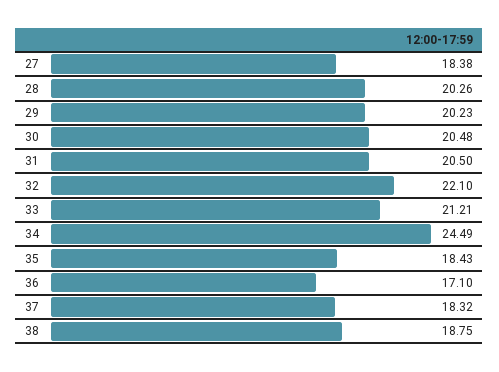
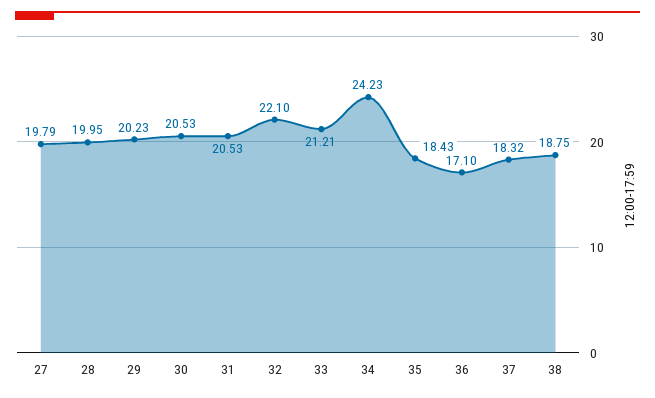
  {
-   "27": 18.38,
+   "27": 19.79,
-   "28": 20.26,
+   "28": 19.95,
    "29": 20.23,
-   "30": 20.48,
+   "30": 20.53,
-   "31": 20.5,
+   "31": 20.53,
    "32": 22.1,
    "33": 21.21,
-   "34": 24.49,
+   "34": 24.23,
    "35": 18.43,
    "36": 17.1,
    "37": 18.32,
    "38": 18.75
  }

